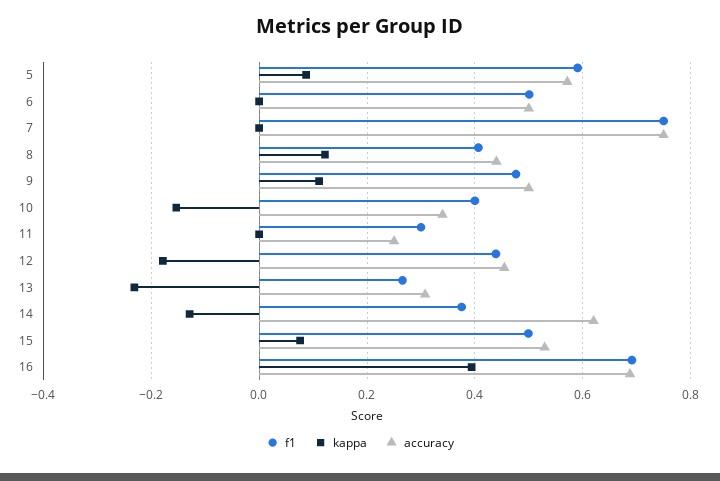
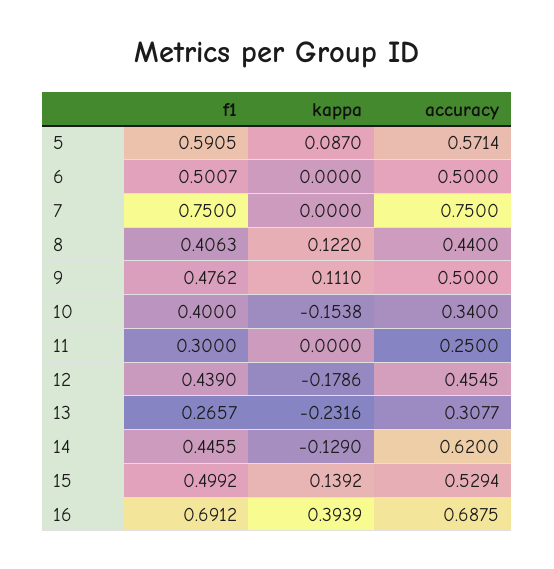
  {
    "f1": {
      "5": 0.5905,
      "6": 0.5007,
      "7": 0.75,
      "8": 0.4063,
      "9": 0.4762,
      "10": 0.4,
      "11": 0.3,
      "12": 0.439,
      "13": 0.2657,
-     "14": 0.38,
+     "14": 0.4455,
      "15": 0.4992,
      "16": 0.6912
    },
    "kappa": {
      "5": 0.087,
      "6": 0,
      "7": 0,
      "8": 0.122,
      "9": 0.111,
      "10": -0.1538,
      "11": 0,
      "12": -0.1786,
      "13": -0.2316,
      "14": -0.129,
-     "15": 0.08,
+     "15": 0.1392,
      "16": 0.3939
    },
    "accuracy": {
      "5": 0.5714,
      "6": 0.5,
      "7": 0.75,
      "8": 0.44,
      "9": 0.5,
      "10": 0.34,
      "11": 0.25,
      "12": 0.4545,
      "13": 0.3077,
      "14": 0.62,
      "15": 0.5294,
      "16": 0.6875
    }
  }

